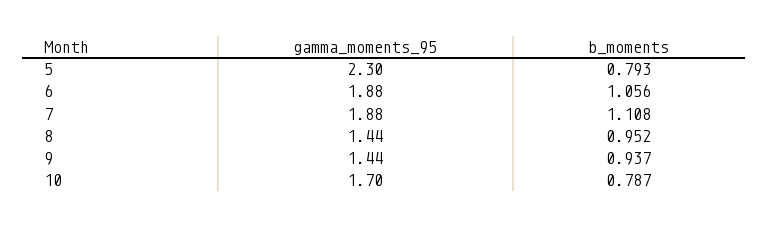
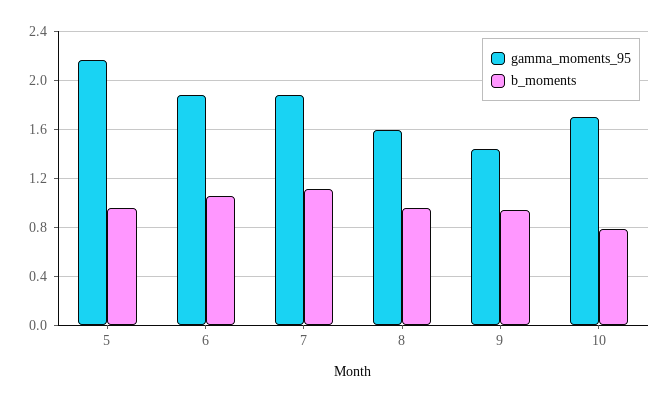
  {
    "gamma_moments_95": {
-     "5": 2.3,
+     "5": 2.15,
      "6": 1.88,
      "7": 1.88,
-     "8": 1.44,
+     "8": 1.6,
      "9": 1.44,
      "10": 1.7
    },
    "b_moments": {
-     "5": 0.793,
+     "5": 0.95,
      "6": 1.056,
      "7": 1.108,
      "8": 0.952,
      "9": 0.937,
      "10": 0.787
    }
  }

